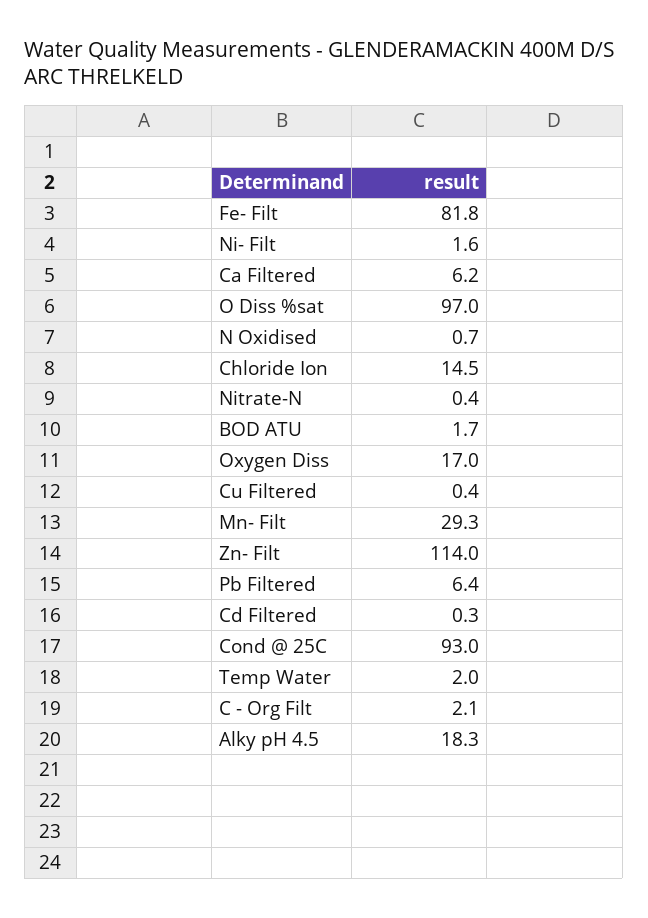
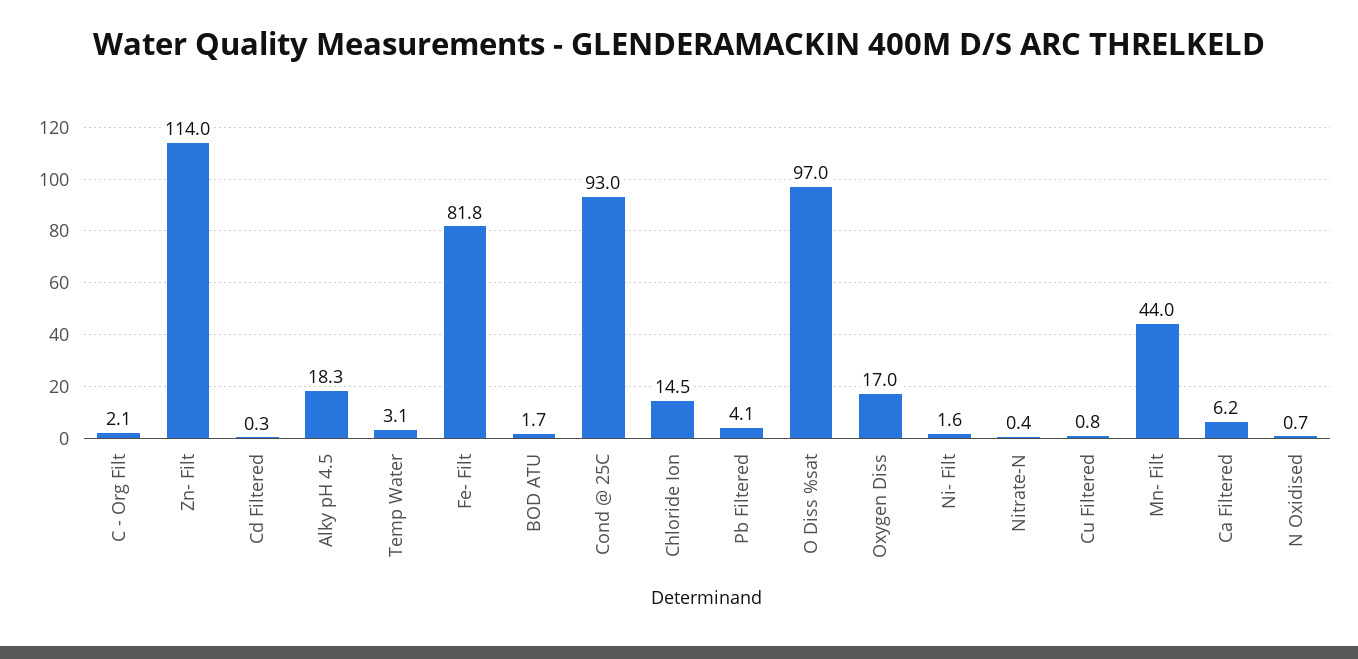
  {
    "Fe- Filt": 81.8,
    "Ni- Filt": 1.6,
    "Ca Filtered": 6.2,
    "O Diss %sat": 97,
    "N Oxidised": 0.7,
    "Chloride Ion": 14.5,
    "Nitrate-N": 0.4,
    "BOD ATU": 1.7,
    "Oxygen Diss": 17,
-   "Cu Filtered": 0.4,
+   "Cu Filtered": 0.8,
-   "Mn- Filt": 29.3,
+   "Mn- Filt": 44,
    "Zn- Filt": 114,
-   "Pb Filtered": 6.4,
+   "Pb Filtered": 4.1,
    "Cd Filtered": 0.3,
    "Cond @ 25C": 93,
-   "Temp Water": 2,
+   "Temp Water": 3.1,
    "C - Org Filt": 2.1,
    "Alky pH 4.5": 18.3
  }

